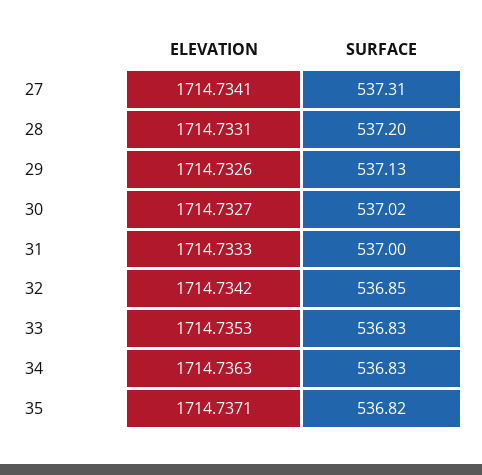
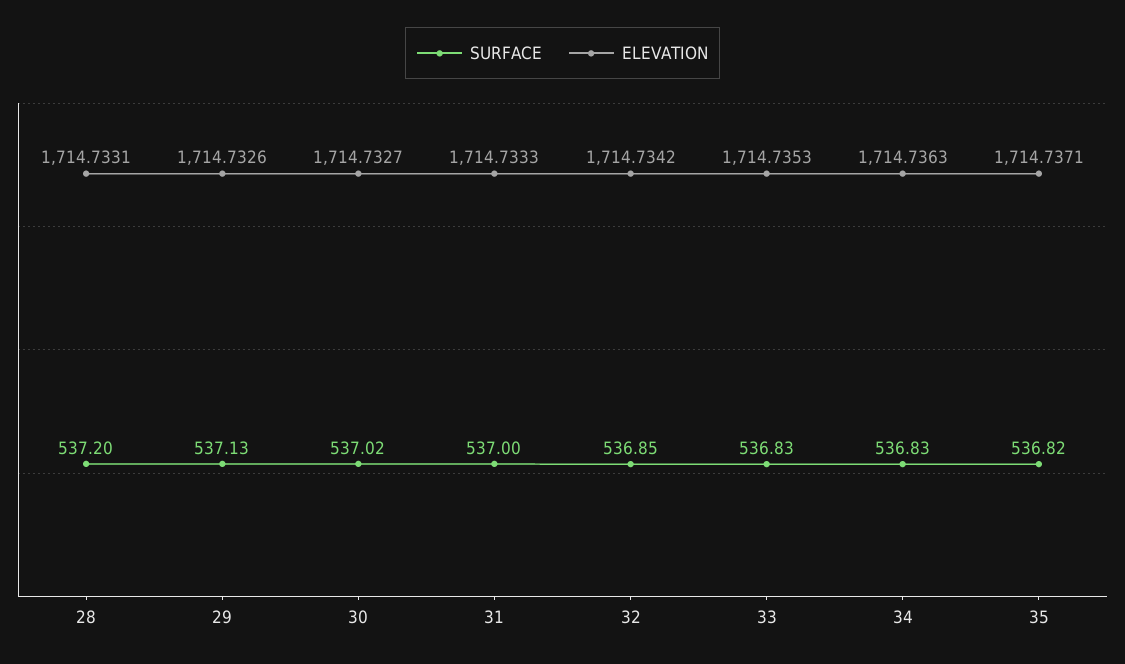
  {
    "ELEVATION": {
-     "27": 1714.7341,
      "28": 1714.7331,
      "29": 1714.7326,
      "30": 1714.7327,
      "31": 1714.7333,
      "32": 1714.7342,
      "33": 1714.7353,
      "34": 1714.7363,
      "35": 1714.7371
    },
    "SURFACE": {
-     "27": 537.31,
      "28": 537.2,
      "29": 537.13,
      "30": 537.02,
      "31": 537,
      "32": 536.85,
      "33": 536.83,
      "34": 536.83,
      "35": 536.82
    }
  }

